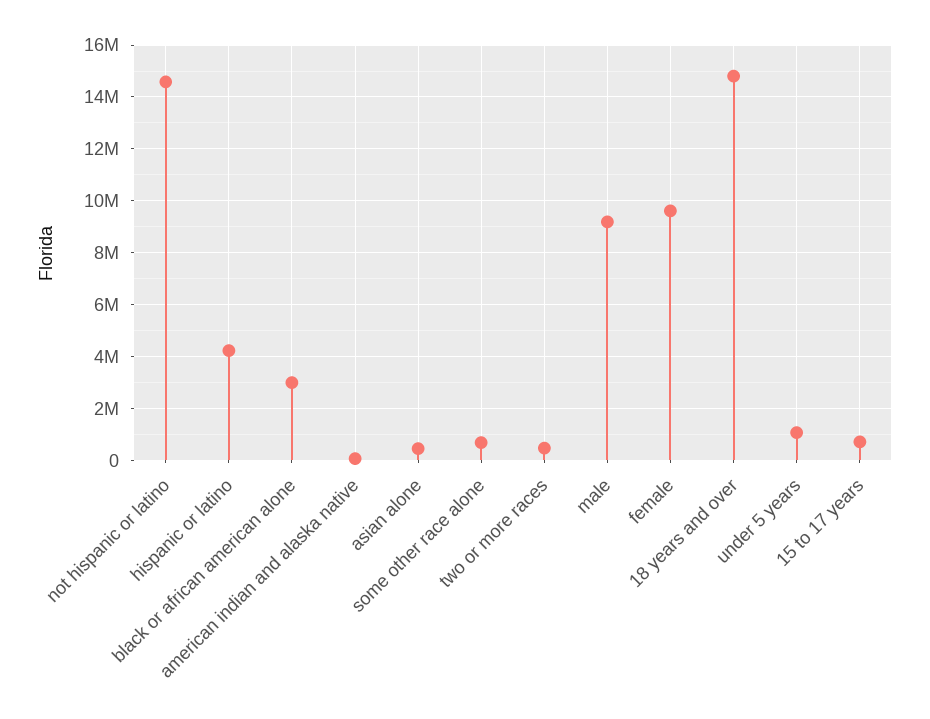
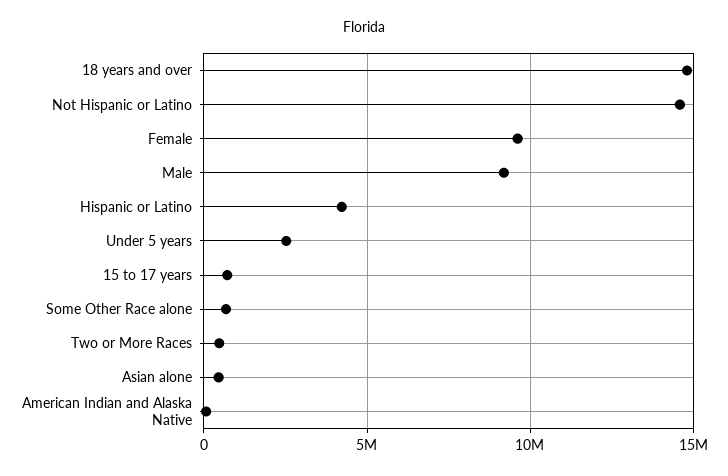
  {
    "not hispanic or latino": 14500000,
    "hispanic or latino": 4250000,
-   "black or african american alone": 3000000,
    "american indian and alaska native": 0,
    "asian alone": 500000,
    "some other race alone": 750000,
    "two or more races": 500000,
    "male": 9250000,
    "female": 9500000,
    "18 years and over": 14750000,
-   "under 5 years": 1000000,
+   "under 5 years": 2500000,
    "15 to 17 years": 750000
  }

